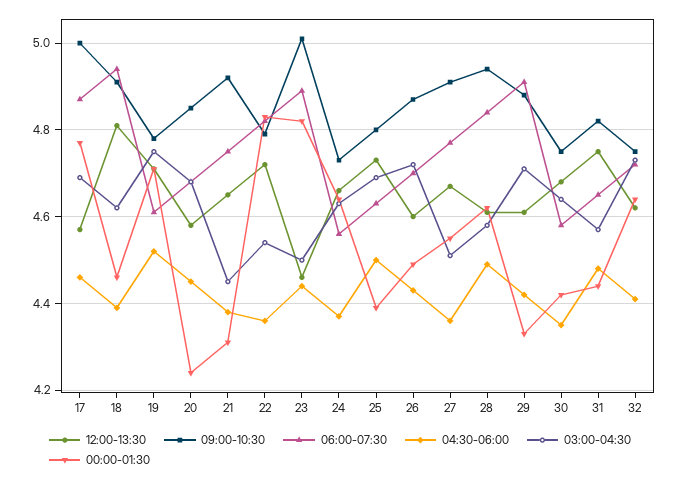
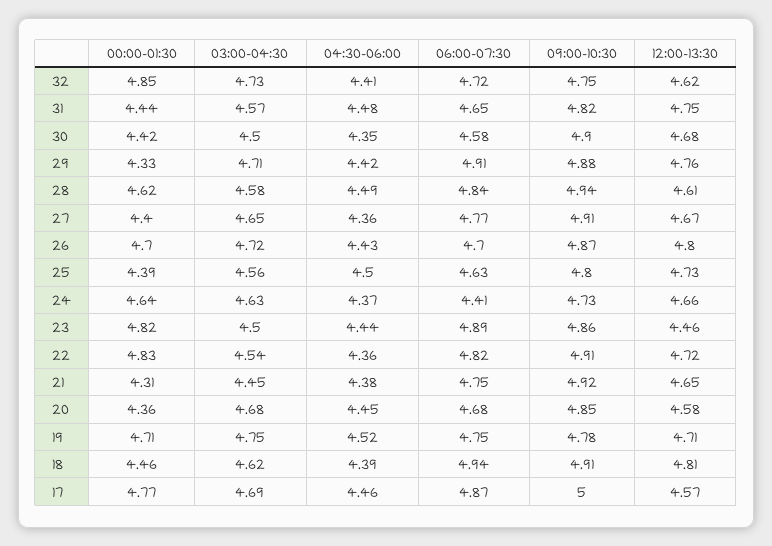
  {
    "12:00-13:30": {
      "17": 4.57,
      "18": 4.81,
      "19": 4.71,
      "20": 4.58,
      "21": 4.65,
      "22": 4.72,
      "23": 4.46,
      "24": 4.66,
      "25": 4.73,
-     "26": 4.6,
+     "26": 4.8,
      "27": 4.67,
      "28": 4.61,
-     "29": 4.6,
+     "29": 4.76,
      "30": 4.68,
      "31": 4.75,
      "32": 4.62
    },
    "09:00-10:30": {
      "17": 5,
      "18": 4.91,
      "19": 4.78,
      "20": 4.85,
      "21": 4.92,
-     "22": 4.8,
+     "22": 4.91,
-     "23": 5,
+     "23": 4.86,
      "24": 4.73,
      "25": 4.8,
      "26": 4.87,
      "27": 4.91,
      "28": 4.94,
      "29": 4.88,
-     "30": 4.75,
+     "30": 4.9,
      "31": 4.82,
      "32": 4.75
    },
    "06:00-07:30": {
      "17": 4.87,
      "18": 4.94,
-     "19": 4.6,
+     "19": 4.75,
      "20": 4.68,
      "21": 4.75,
      "22": 4.82,
      "23": 4.89,
-     "24": 4.55,
+     "24": 4.41,
      "25": 4.63,
      "26": 4.7,
      "27": 4.77,
      "28": 4.84,
      "29": 4.91,
      "30": 4.58,
      "31": 4.65,
      "32": 4.72
    },
    "04:30-06:00": {
      "17": 4.46,
      "18": 4.39,
      "19": 4.52,
      "20": 4.45,
      "21": 4.38,
      "22": 4.36,
      "23": 4.44,
      "24": 4.37,
      "25": 4.5,
      "26": 4.43,
      "27": 4.36,
      "28": 4.49,
      "29": 4.42,
      "30": 4.35,
      "31": 4.48,
      "32": 4.41
    },
    "03:00-04:30": {
      "17": 4.69,
      "18": 4.62,
      "19": 4.75,
      "20": 4.68,
      "21": 4.45,
      "22": 4.54,
      "23": 4.5,
      "24": 4.63,
-     "25": 4.7,
+     "25": 4.56,
      "26": 4.72,
-     "27": 4.5,
+     "27": 4.65,
      "28": 4.58,
      "29": 4.71,
-     "30": 4.65,
+     "30": 4.5,
      "31": 4.57,
      "32": 4.73
    },
    "00:00-01:30": {
      "17": 4.77,
      "18": 4.46,
      "19": 4.71,
-     "20": 4.25,
+     "20": 4.36,
      "21": 4.31,
      "22": 4.83,
      "23": 4.82,
      "24": 4.64,
      "25": 4.39,
-     "26": 4.5,
+     "26": 4.7,
-     "27": 4.55,
+     "27": 4.4,
      "28": 4.62,
      "29": 4.33,
      "30": 4.42,
      "31": 4.44,
-     "32": 4.65
+     "32": 4.85
    }
  }

